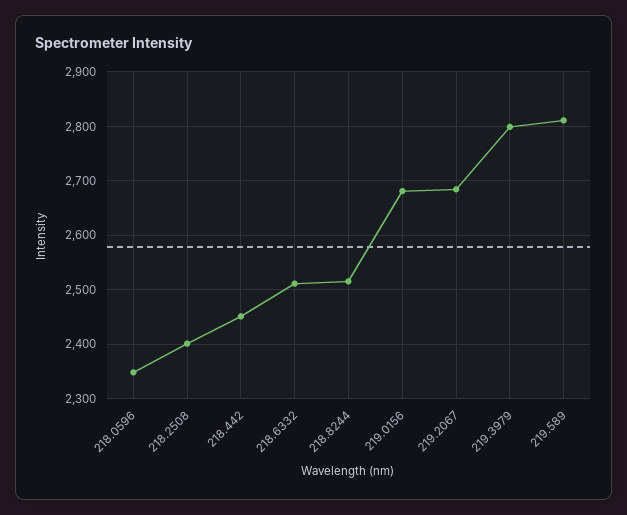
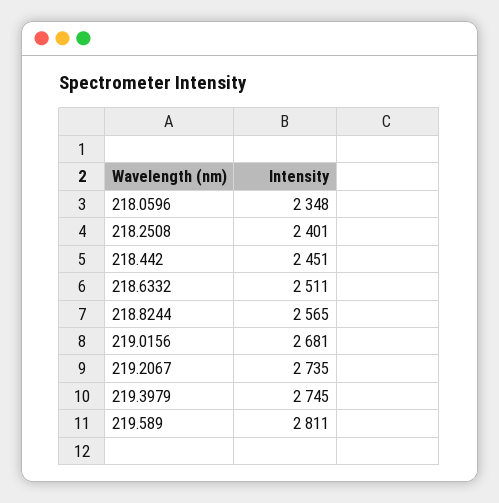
  {
    "218.0596": 2348,
    "218.2508": 2401,
    "218.442": 2451,
    "218.6332": 2511,
-   "218.8244": 2520,
+   "218.8244": 2565,
    "219.0156": 2681,
-   "219.2067": 2680,
+   "219.2067": 2735,
-   "219.3979": 2800,
+   "219.3979": 2745,
    "219.589": 2811
  }

